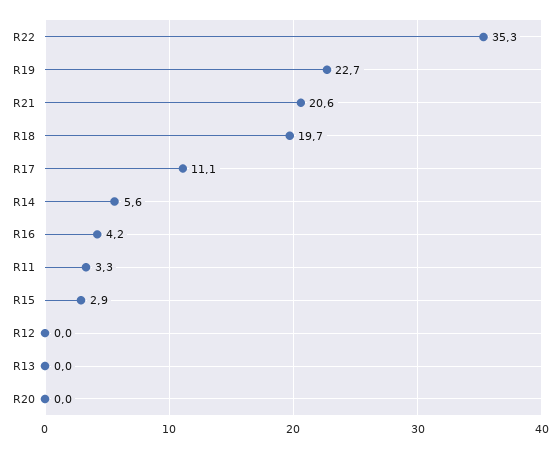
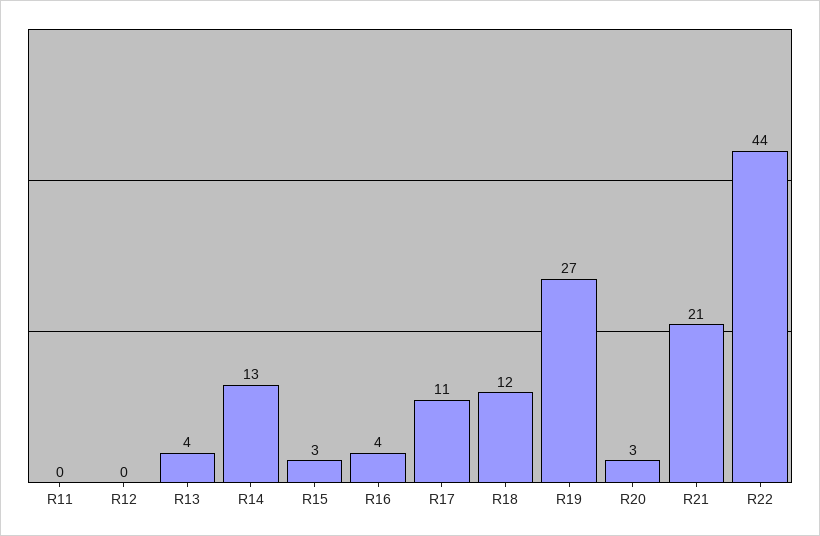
  {
-   "R22": 35.3,
+   "R22": 44,
-   "R19": 22.7,
+   "R19": 27,
    "R21": 20.6,
-   "R18": 19.7,
+   "R18": 12,
    "R17": 11.1,
-   "R14": 5.6,
+   "R14": 13,
    "R16": 4.2,
-   "R11": 3.3,
+   "R11": 0,
    "R15": 2.9,
    "R12": 0,
-   "R13": 0,
+   "R13": 4,
-   "R20": 0
+   "R20": 3
  }

